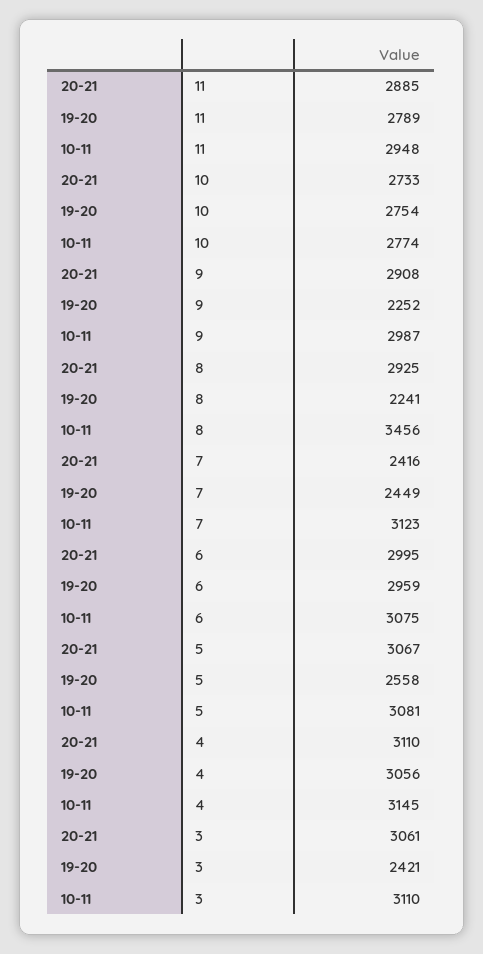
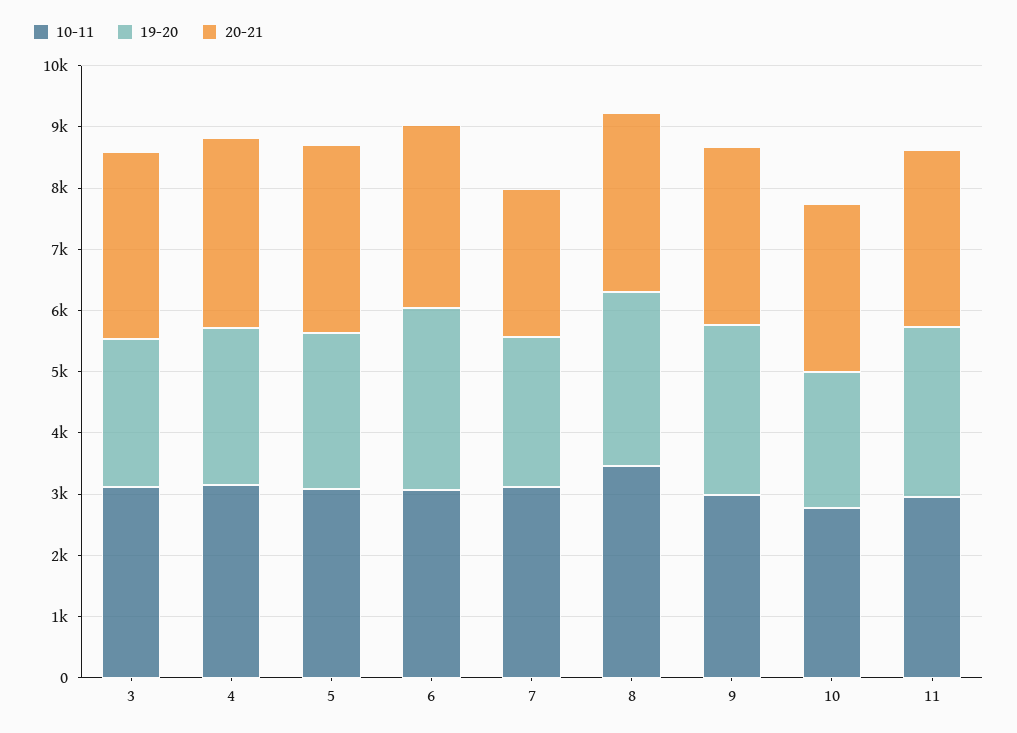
  {
    "20-21": {
      "11": 2885,
      "10": 2733,
      "9": 2908,
      "8": 2925,
      "7": 2416,
      "6": 2995,
      "5": 3067,
      "4": 3110,
      "3": 3061
    },
    "19-20": {
      "11": 2789,
-     "10": 2754,
+     "10": 2200,
-     "9": 2252,
+     "9": 2800,
-     "8": 2241,
+     "8": 2800,
      "7": 2449,
      "6": 2959,
      "5": 2558,
-     "4": 3056,
+     "4": 2600,
      "3": 2421
    },
    "10-11": {
      "11": 2948,
      "10": 2774,
      "9": 2987,
      "8": 3456,
      "7": 3123,
      "6": 3075,
      "5": 3081,
      "4": 3145,
      "3": 3110
    }
  }

